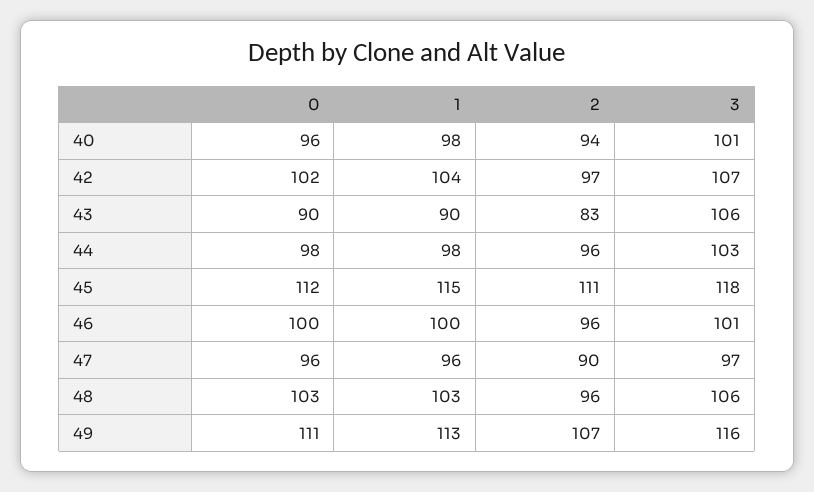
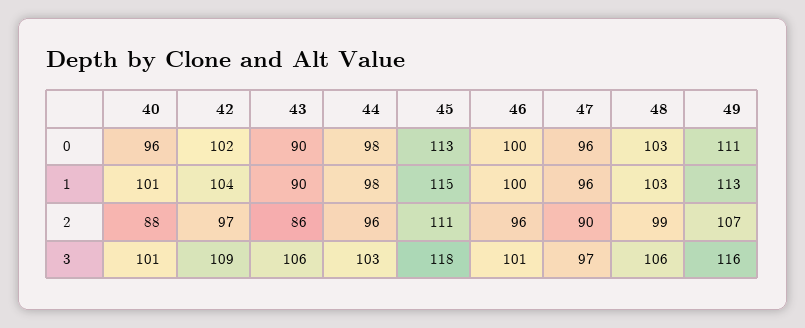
  {
    "0": {
      "40": 96,
      "42": 102,
      "43": 90,
      "44": 98,
-     "45": 112,
+     "45": 113,
      "46": 100,
      "47": 96,
      "48": 103,
      "49": 111
    },
    "1": {
-     "40": 98,
+     "40": 101,
      "42": 104,
      "43": 90,
      "44": 98,
      "45": 115,
      "46": 100,
      "47": 96,
      "48": 103,
      "49": 113
    },
    "2": {
-     "40": 94,
+     "40": 88,
      "42": 97,
-     "43": 83,
+     "43": 86,
      "44": 96,
      "45": 111,
      "46": 96,
      "47": 90,
-     "48": 96,
+     "48": 99,
      "49": 107
    },
    "3": {
      "40": 101,
-     "42": 107,
+     "42": 109,
      "43": 106,
      "44": 103,
      "45": 118,
      "46": 101,
      "47": 97,
      "48": 106,
      "49": 116
    }
  }

